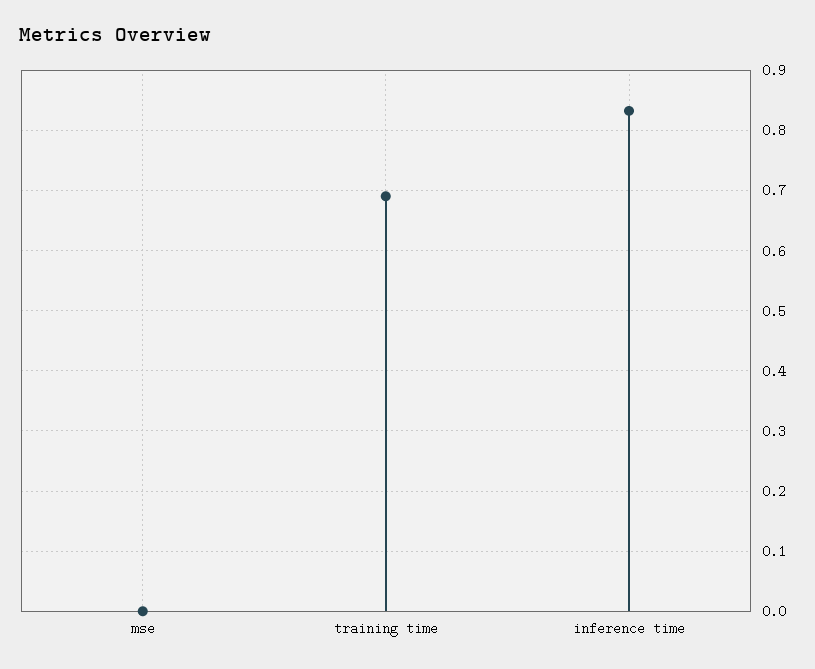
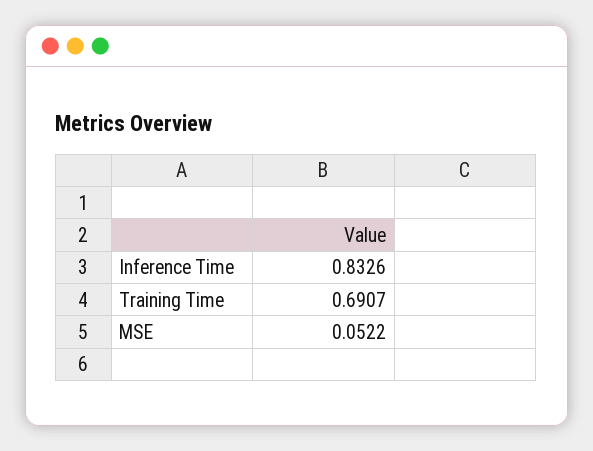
  {
-   "mse": 0,
+   "mse": 0.0522,
    "training time": 0.6907,
    "inference time": 0.8326
  }

